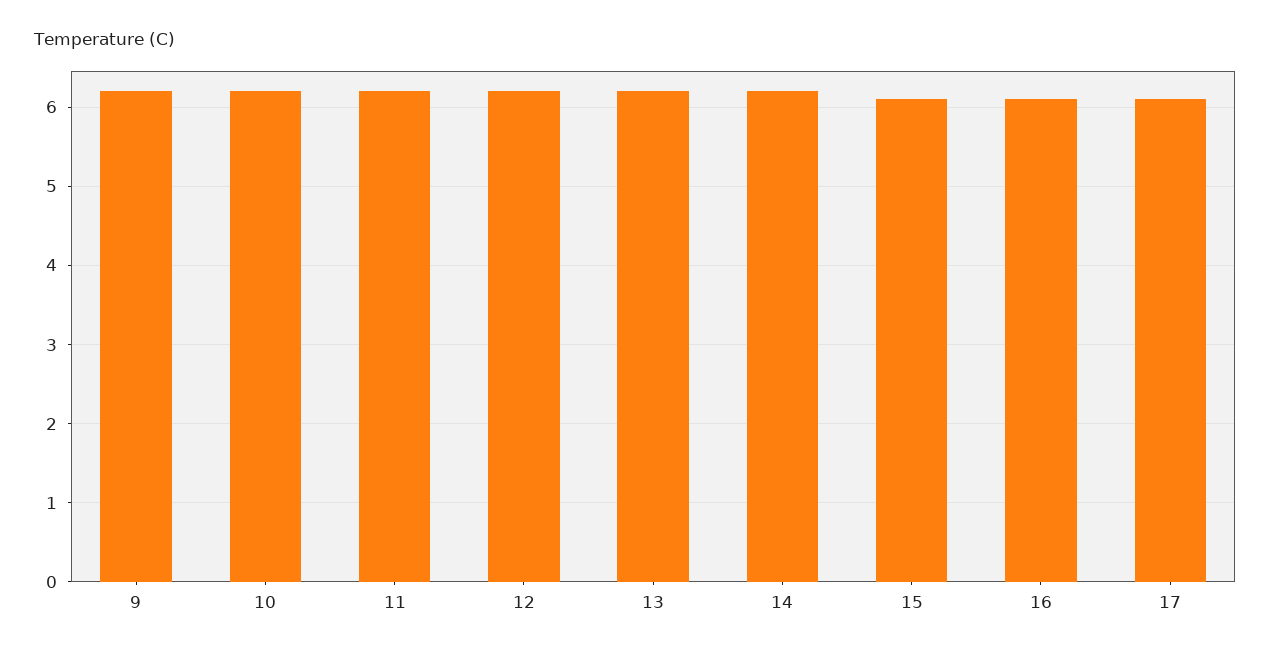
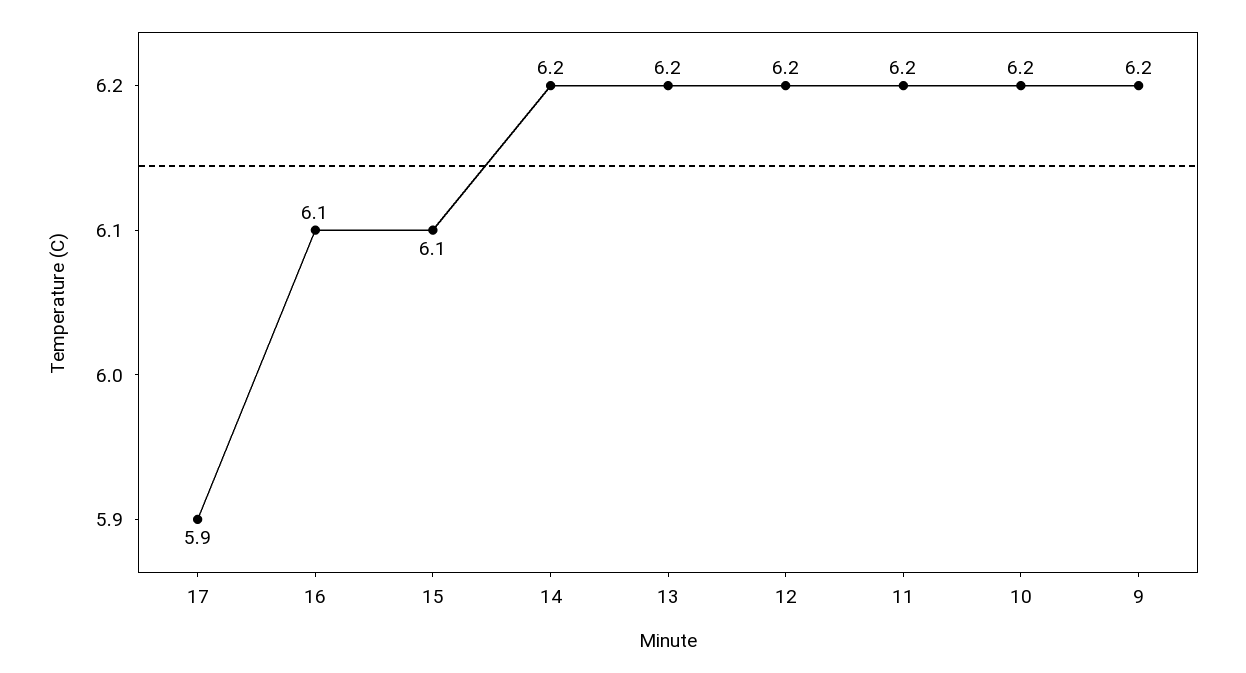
  {
    "9": 6.2,
    "10": 6.2,
    "11": 6.2,
    "12": 6.2,
    "13": 6.2,
    "14": 6.2,
    "15": 6.1,
    "16": 6.1,
-   "17": 6.1
+   "17": 5.9
  }

